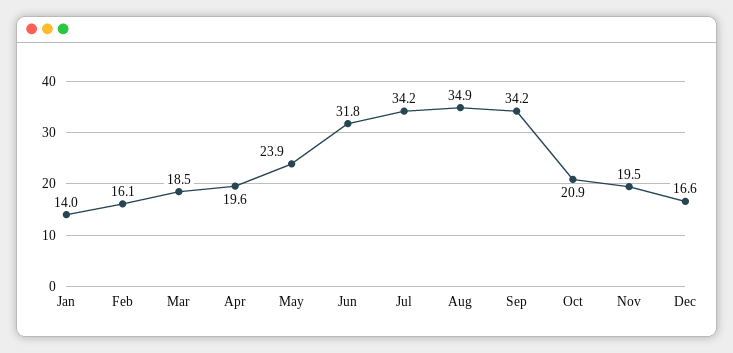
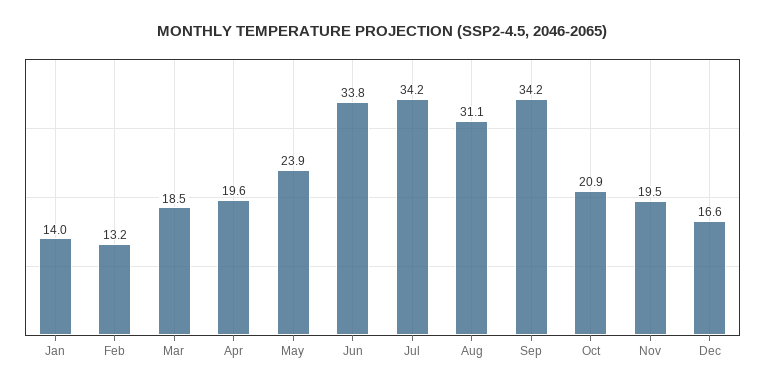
  {
    "Jan": 14,
-   "Feb": 16.1,
+   "Feb": 13.2,
    "Mar": 18.5,
    "Apr": 19.6,
    "May": 23.9,
-   "Jun": 31.8,
+   "Jun": 33.8,
    "Jul": 34.2,
-   "Aug": 34.9,
+   "Aug": 31.1,
    "Sep": 34.2,
    "Oct": 20.9,
    "Nov": 19.5,
    "Dec": 16.6
  }

